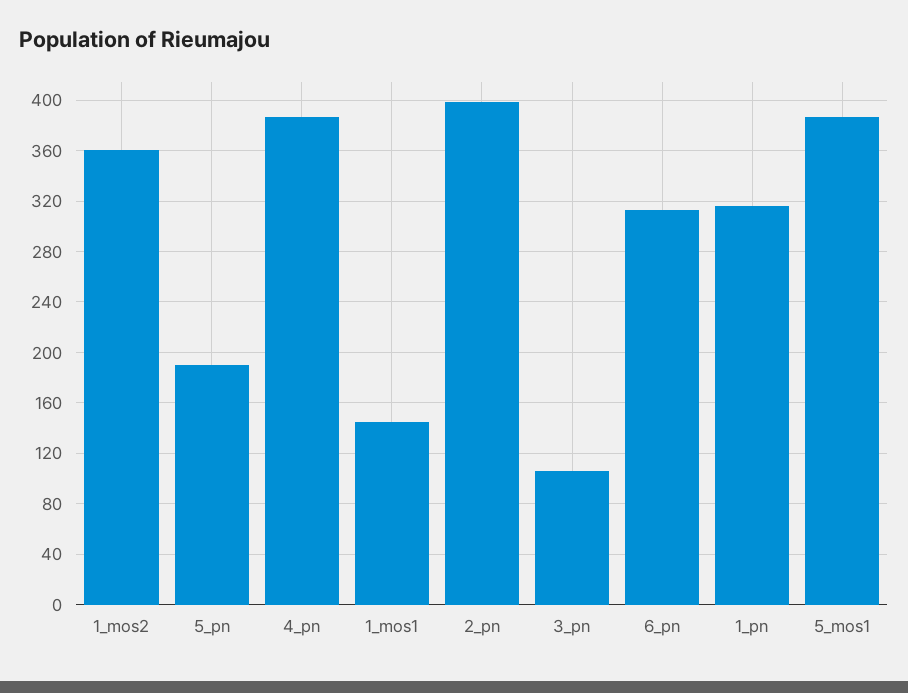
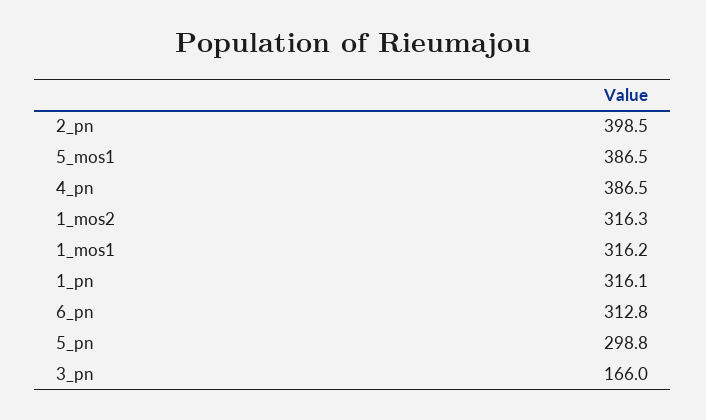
  {
-   "1_mos2": 360,
+   "1_mos2": 316.3,
-   "5_pn": 190,
+   "5_pn": 298.8,
    "4_pn": 386.5,
-   "1_mos1": 145,
+   "1_mos1": 316.2,
    "2_pn": 398.5,
-   "3_pn": 105,
+   "3_pn": 166,
    "6_pn": 312.8,
    "1_pn": 316.1,
    "5_mos1": 386.5
  }

